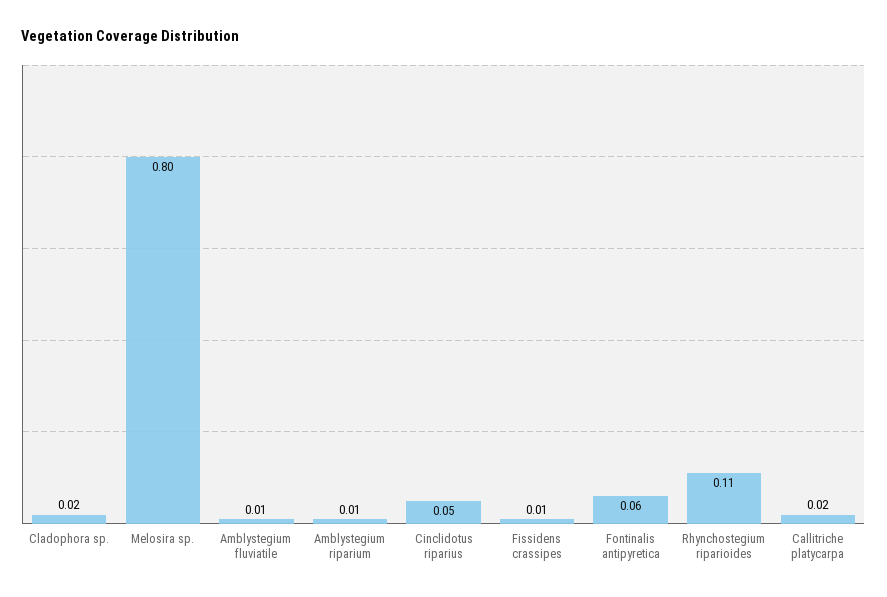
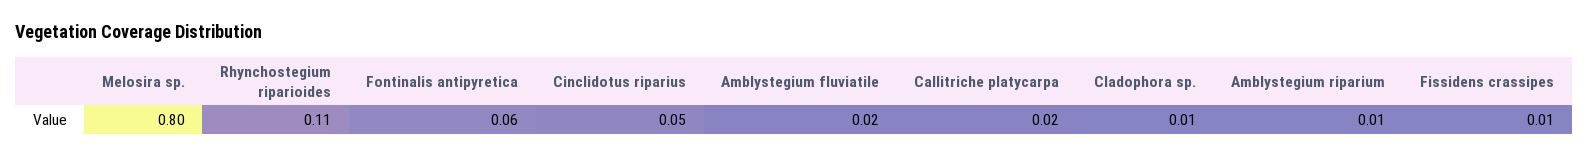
  {
-   "Cladophora sp.": 0.02,
+   "Cladophora sp.": 0.01,
    "Melosira sp.": 0.8,
-   "Amblystegium fluviatile": 0.01,
+   "Amblystegium fluviatile": 0.02,
    "Amblystegium riparium": 0.01,
    "Cinclidotus riparius": 0.05,
    "Fissidens crassipes": 0.01,
    "Fontinalis antipyretica": 0.06,
    "Rhynchostegium riparioides": 0.11,
    "Callitriche platycarpa": 0.02
  }

